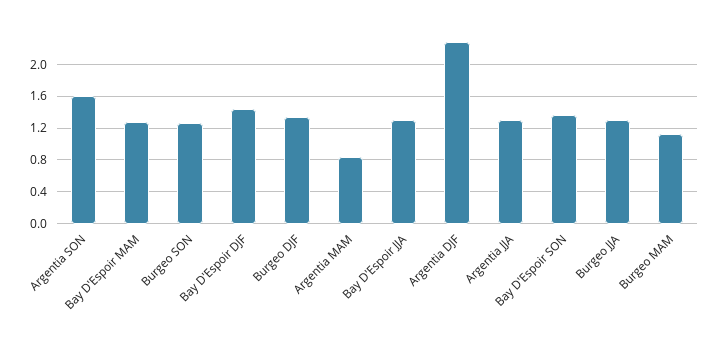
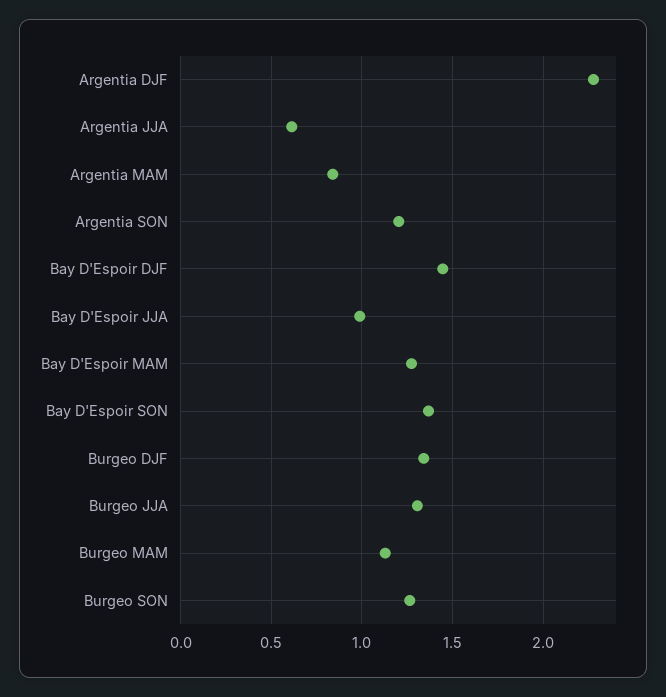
  {
-   "Argentia SON": 1.6,
+   "Argentia SON": 1.2,
    "Bay D'Espoir MAM": 1.25,
    "Burgeo SON": 1.25,
    "Bay D'Espoir DJF": 1.45,
    "Burgeo DJF": 1.35,
    "Argentia MAM": 0.85,
-   "Bay D'Espoir JJA": 1.3,
+   "Bay D'Espoir JJA": 1,
    "Argentia DJF": 2.3,
-   "Argentia JJA": 1.3,
+   "Argentia JJA": 0.6,
    "Bay D'Espoir SON": 1.35,
    "Burgeo JJA": 1.3,
    "Burgeo MAM": 1.15
  }

